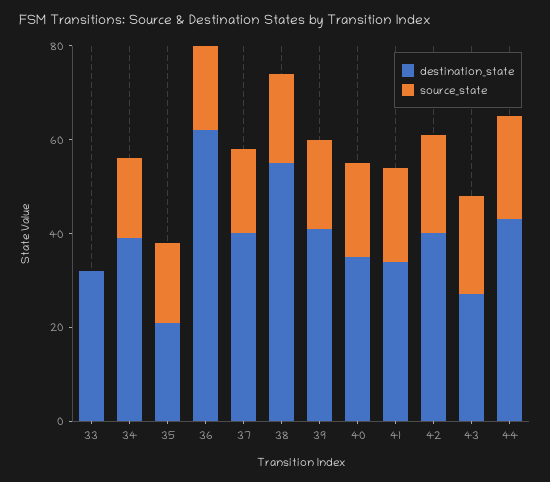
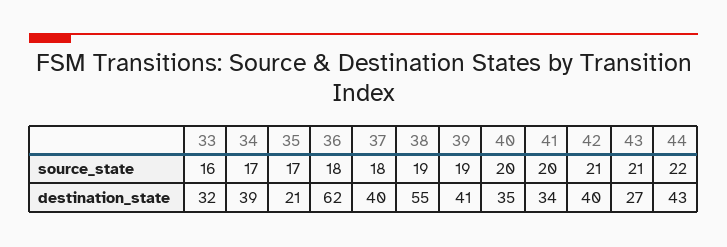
  {
    "destination_state": {
      "33": 32,
      "34": 39,
      "35": 21,
      "36": 62,
      "37": 40,
      "38": 55,
      "39": 41,
      "40": 35,
      "41": 34,
      "42": 40,
      "43": 27,
      "44": 43
    },
    "source_state": {
-     "33": 0,
+     "33": 16,
      "34": 17,
      "35": 17,
      "36": 18,
      "37": 18,
      "38": 19,
      "39": 19,
      "40": 20,
      "41": 20,
      "42": 21,
      "43": 21,
      "44": 22
    }
  }

